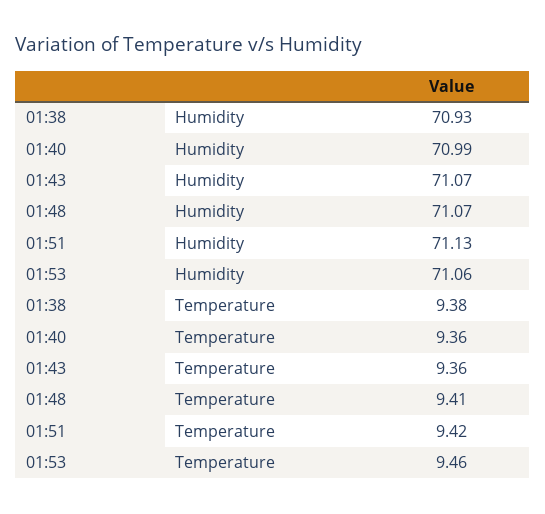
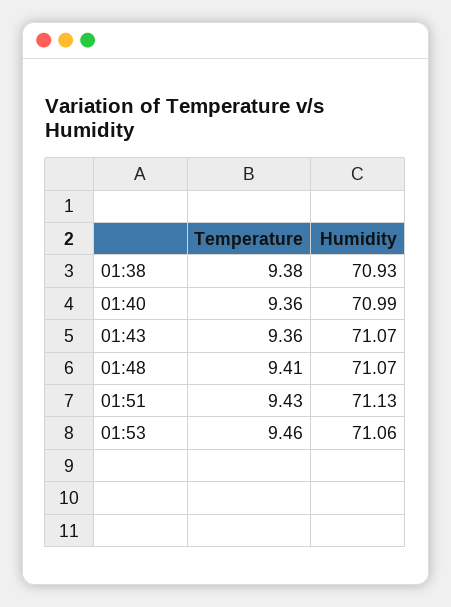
  {
    "01:38": {
      "Humidity": 70.93,
      "Temperature": 9.38
    },
    "01:40": {
      "Humidity": 70.99,
      "Temperature": 9.36
    },
    "01:43": {
      "Humidity": 71.07,
      "Temperature": 9.36
    },
    "01:48": {
      "Humidity": 71.07,
      "Temperature": 9.41
    },
    "01:51": {
      "Humidity": 71.13,
-     "Temperature": 9.42
+     "Temperature": 9.43
    },
    "01:53": {
      "Humidity": 71.06,
      "Temperature": 9.46
    }
  }

